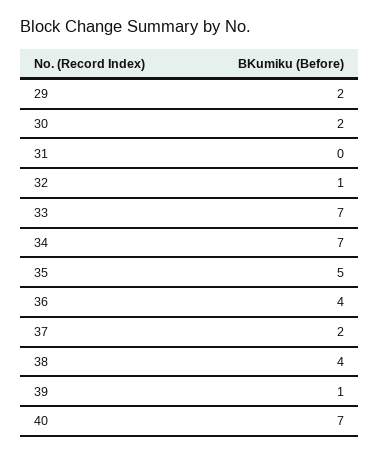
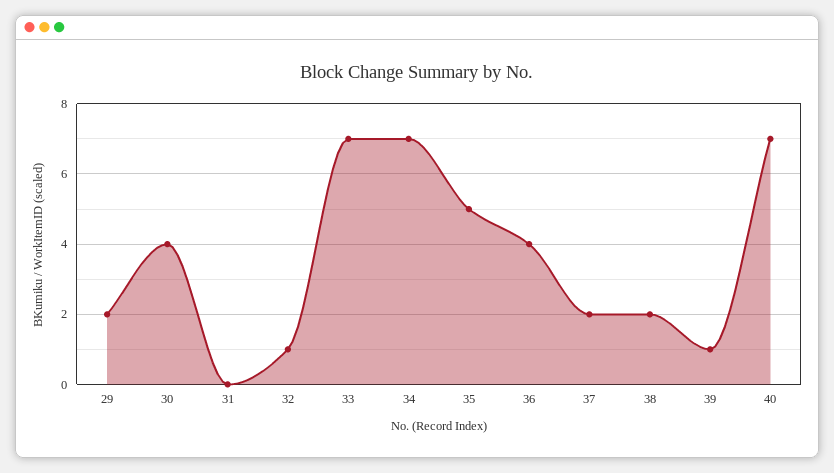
  {
    "29": 2,
-   "30": 2,
+   "30": 4,
    "31": 0,
    "32": 1,
    "33": 7,
    "34": 7,
    "35": 5,
    "36": 4,
    "37": 2,
-   "38": 4,
+   "38": 2,
    "39": 1,
    "40": 7
  }

